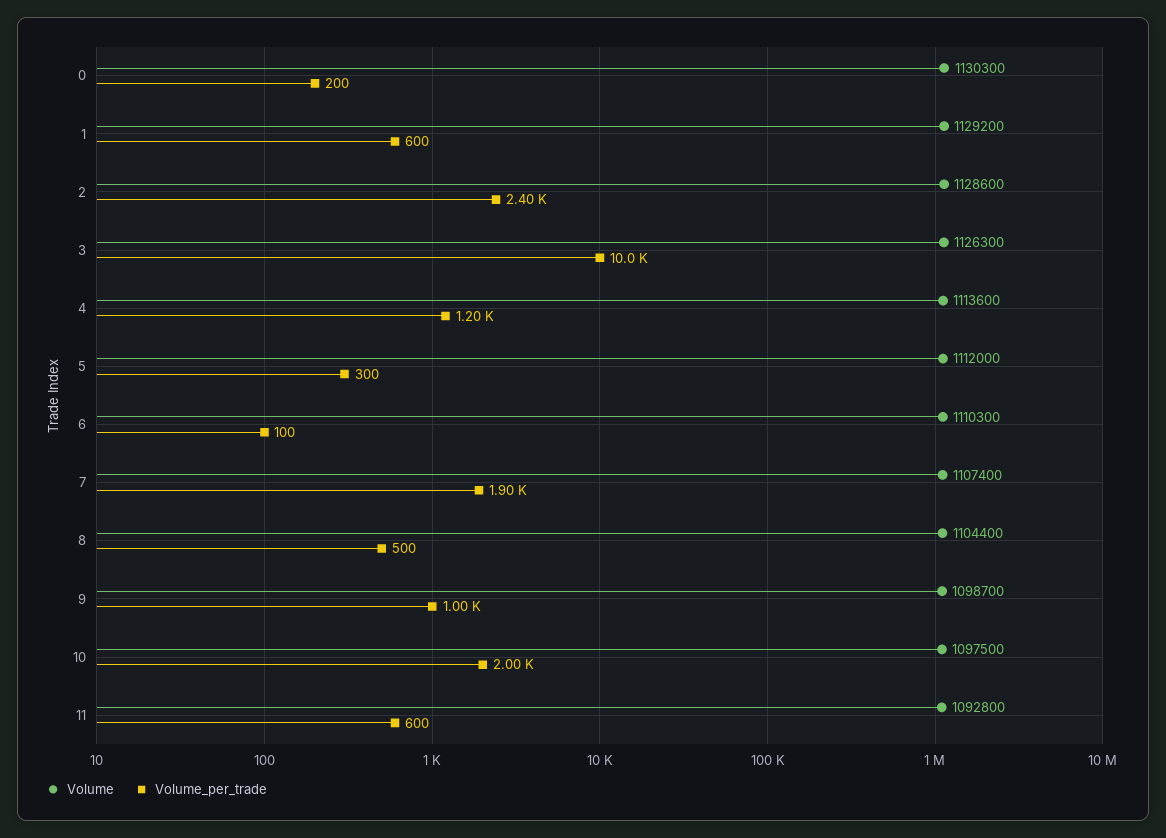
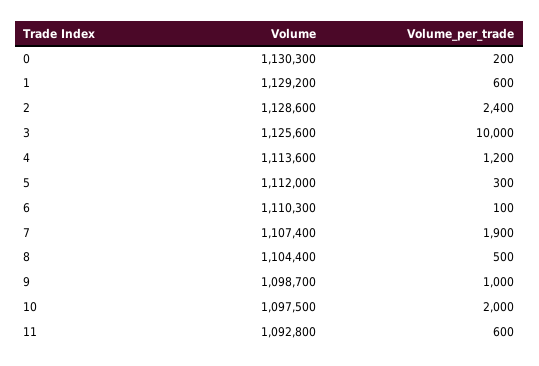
  {
    "Volume": {
      "0": 1130300,
      "1": 1129200,
      "2": 1128600,
-     "3": 1126300,
+     "3": 1125600,
      "4": 1113600,
      "5": 1112000,
      "6": 1110300,
      "7": 1107400,
      "8": 1104400,
      "9": 1098700,
      "10": 1097500,
      "11": 1092800
    },
    "Volume_per_trade": {
      "0": 200,
      "1": 600,
      "2": 2400,
      "3": 10000,
      "4": 1200,
      "5": 300,
      "6": 100,
      "7": 1900,
      "8": 500,
      "9": 1000,
      "10": 2000,
      "11": 600
    }
  }

